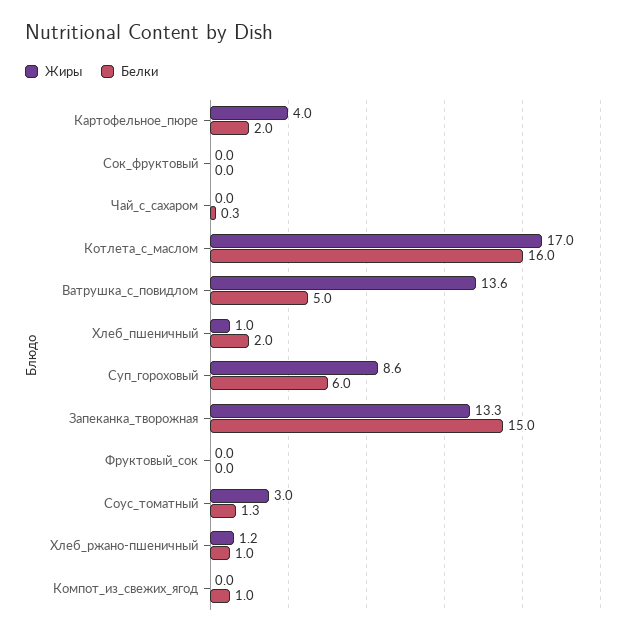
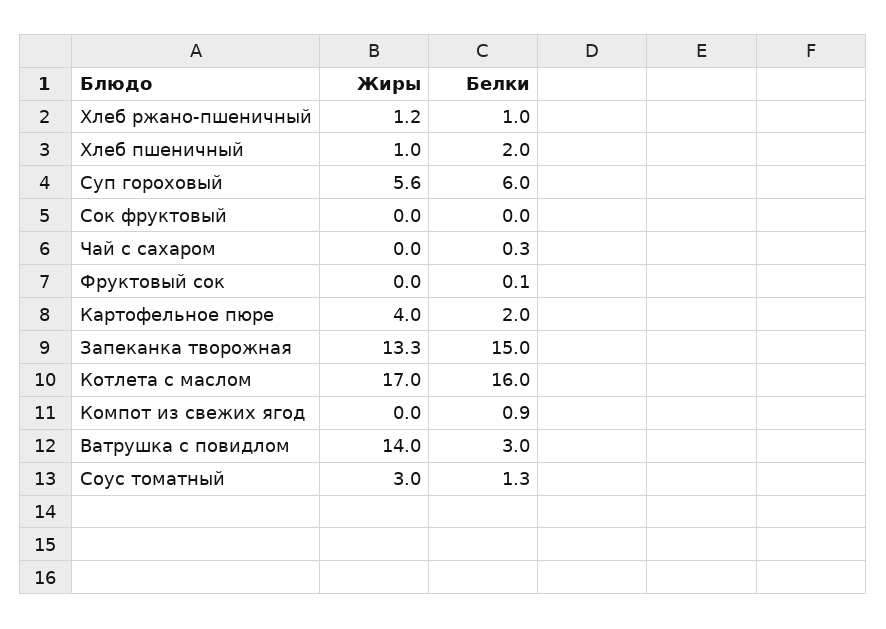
  {
    "Жиры": {
      "Картофельное_пюре": 4,
      "Сок_фруктовый": 0,
      "Чай_с_сахаром": 0,
      "Котлета_с_маслом": 17,
-     "Ватрушка_с_повидлом": 13.6,
+     "Ватрушка_с_повидлом": 14,
      "Хлеб_пшеничный": 1,
-     "Суп_гороховый": 8.6,
+     "Суп_гороховый": 5.6,
      "Запеканка_творожная": 13.3,
      "Фруктовый_сок": 0,
      "Соус_томатный": 3,
      "Хлеб_ржано-пшеничный": 1.2,
      "Компот_из_свежих_ягод": 0
    },
    "Белки": {
      "Картофельное_пюре": 2,
      "Сок_фруктовый": 0,
      "Чай_с_сахаром": 0.3,
      "Котлета_с_маслом": 16,
-     "Ватрушка_с_повидлом": 5,
+     "Ватрушка_с_повидлом": 3,
      "Хлеб_пшеничный": 2,
      "Суп_гороховый": 6,
      "Запеканка_творожная": 15,
-     "Фруктовый_сок": 0,
+     "Фруктовый_сок": 0.1,
      "Соус_томатный": 1.3,
      "Хлеб_ржано-пшеничный": 1,
-     "Компот_из_свежих_ягод": 1
+     "Компот_из_свежих_ягод": 0.9
    }
  }

